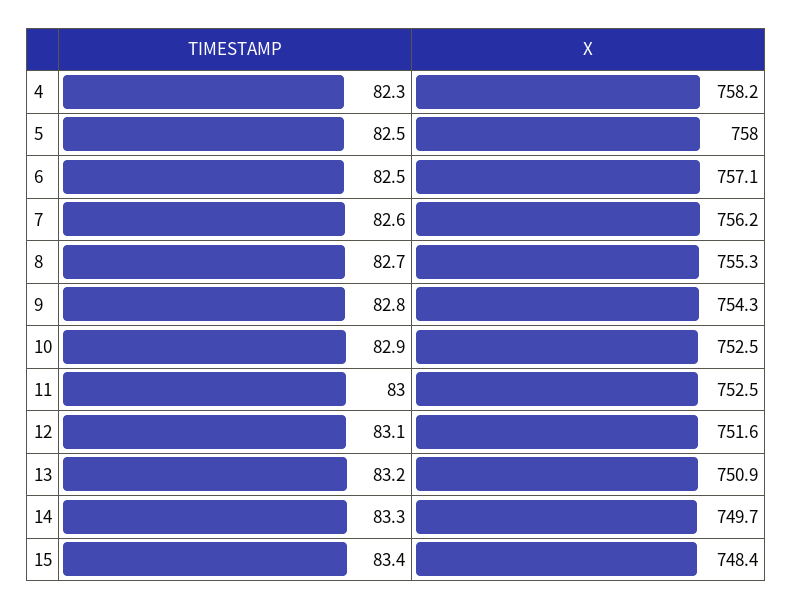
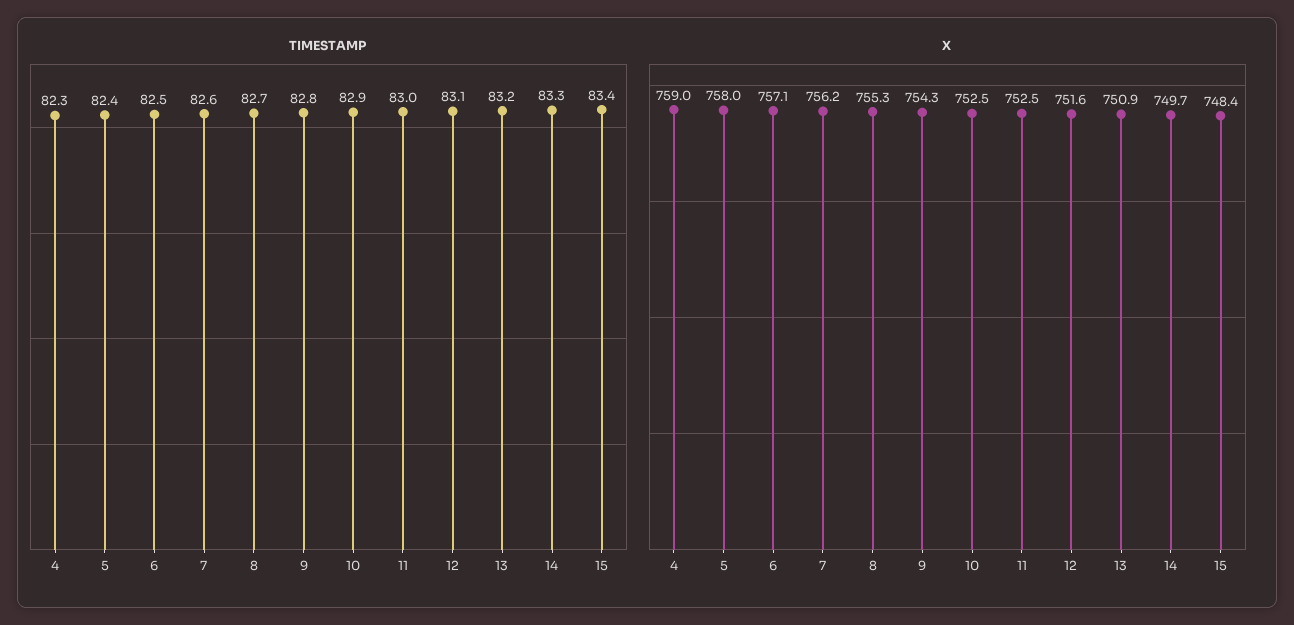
  {
    "TIMESTAMP": {
      "4": 82.3,
-     "5": 82.5,
+     "5": 82.4,
      "6": 82.5,
      "7": 82.6,
      "8": 82.7,
      "9": 82.8,
      "10": 82.9,
      "11": 83,
      "12": 83.1,
      "13": 83.2,
      "14": 83.3,
      "15": 83.4
    },
    "X": {
-     "4": 758.2,
+     "4": 759,
      "5": 758,
      "6": 757.1,
      "7": 756.2,
      "8": 755.3,
      "9": 754.3,
      "10": 752.5,
      "11": 752.5,
      "12": 751.6,
      "13": 750.9,
      "14": 749.7,
      "15": 748.4
    }
  }

